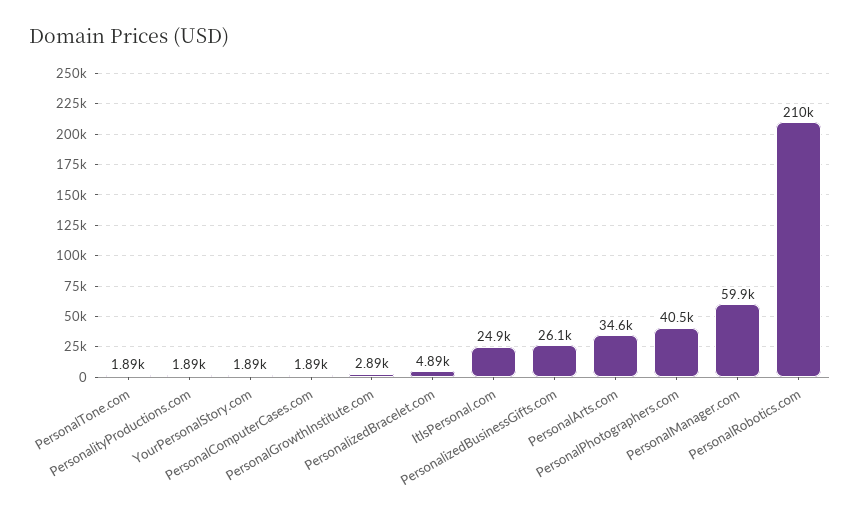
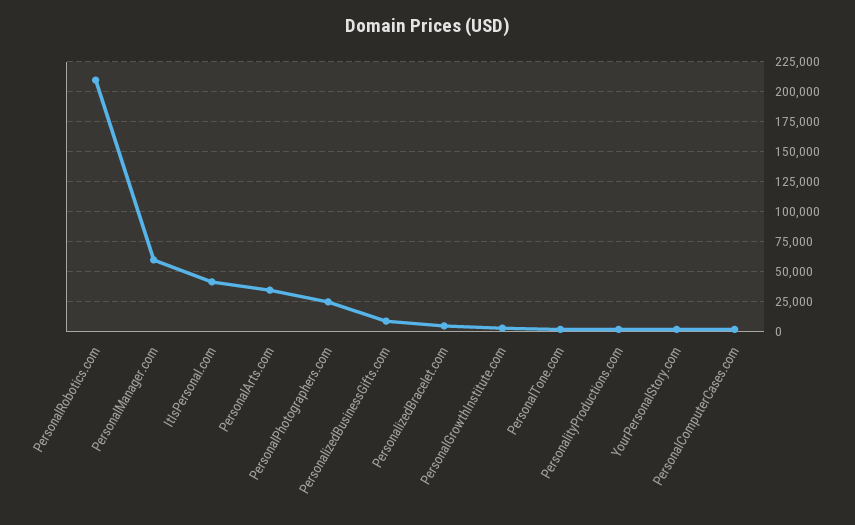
  {
    "PersonalTone.com": 1890,
    "PersonalityProductions.com": 1890,
    "YourPersonalStory.com": 1890,
    "PersonalComputerCases.com": 1890,
    "PersonalGrowthInstitute.com": 2890,
    "PersonalizedBracelet.com": 4890,
-   "ItIsPersonal.com": 24900,
+   "ItIsPersonal.com": 40000,
-   "PersonalizedBusinessGifts.com": 26100,
+   "PersonalizedBusinessGifts.com": 10000,
    "PersonalArts.com": 34600,
-   "PersonalPhotographers.com": 40500,
+   "PersonalPhotographers.com": 25000,
    "PersonalManager.com": 59900,
    "PersonalRobotics.com": 210000
  }

